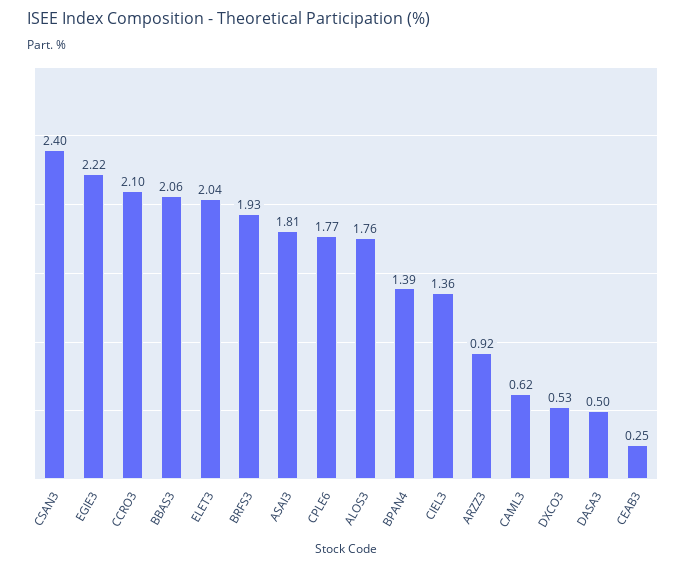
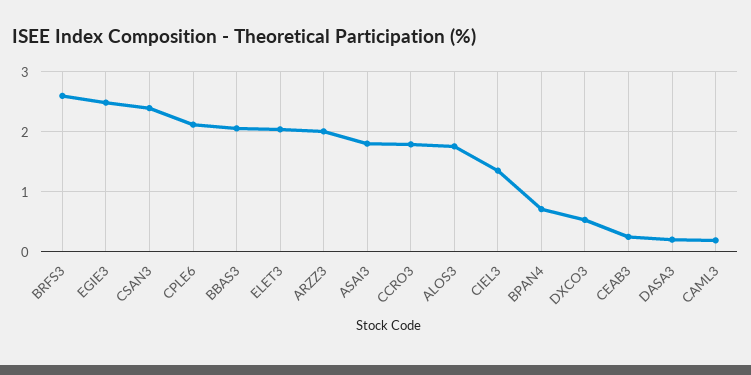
  {
    "CSAN3": 2.4,
-   "EGIE3": 2.22,
+   "EGIE3": 2.5,
-   "CCRO3": 2.1,
+   "CCRO3": 1.8,
    "BBAS3": 2.06,
    "ELET3": 2.04,
-   "BRFS3": 1.93,
+   "BRFS3": 2.6,
    "ASAI3": 1.81,
-   "CPLE6": 1.77,
+   "CPLE6": 2.1,
    "ALOS3": 1.76,
-   "BPAN4": 1.39,
+   "BPAN4": 0.7,
    "CIEL3": 1.36,
-   "ARZZ3": 0.92,
+   "ARZZ3": 2,
-   "CAML3": 0.62,
+   "CAML3": 0.2,
    "DXCO3": 0.53,
-   "DASA3": 0.5,
+   "DASA3": 0.2,
    "CEAB3": 0.25
  }

